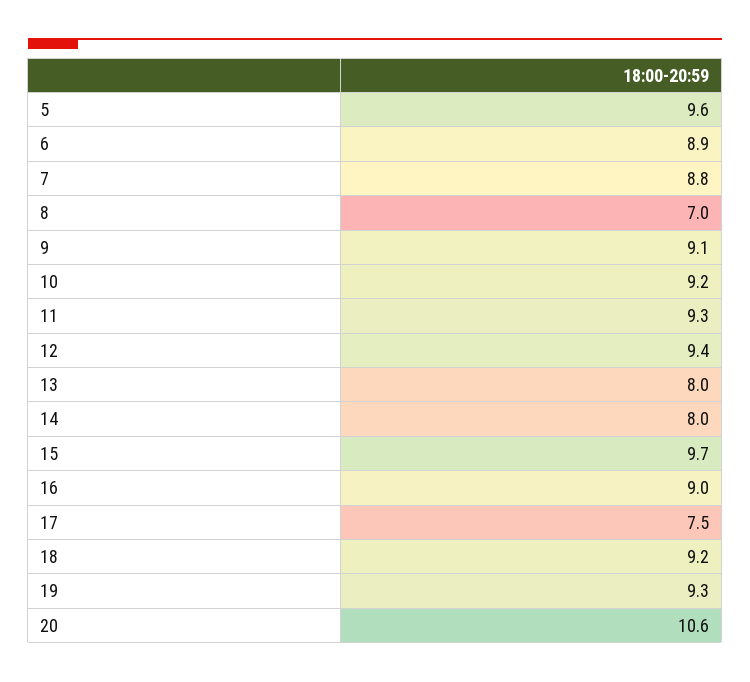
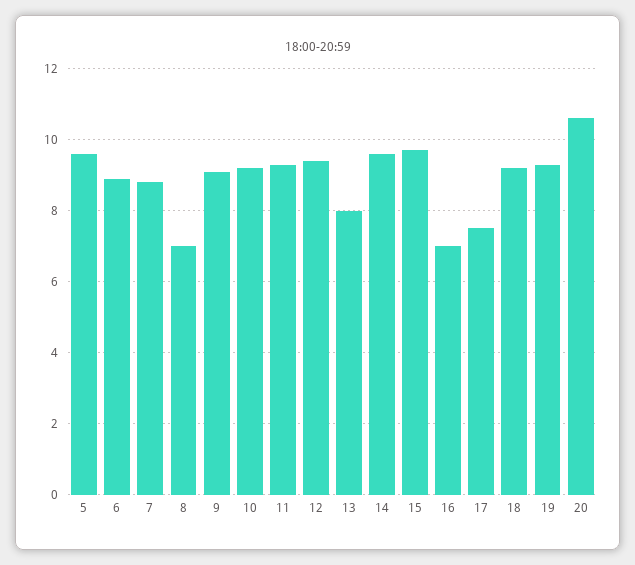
  {
    "5": 9.6,
    "6": 8.9,
    "7": 8.8,
    "8": 7,
    "9": 9.1,
    "10": 9.2,
    "11": 9.3,
    "12": 9.4,
    "13": 8,
-   "14": 8,
+   "14": 9.5,
    "15": 9.7,
-   "16": 9,
+   "16": 7,
    "17": 7.5,
    "18": 9.2,
    "19": 9.3,
    "20": 10.6
  }

